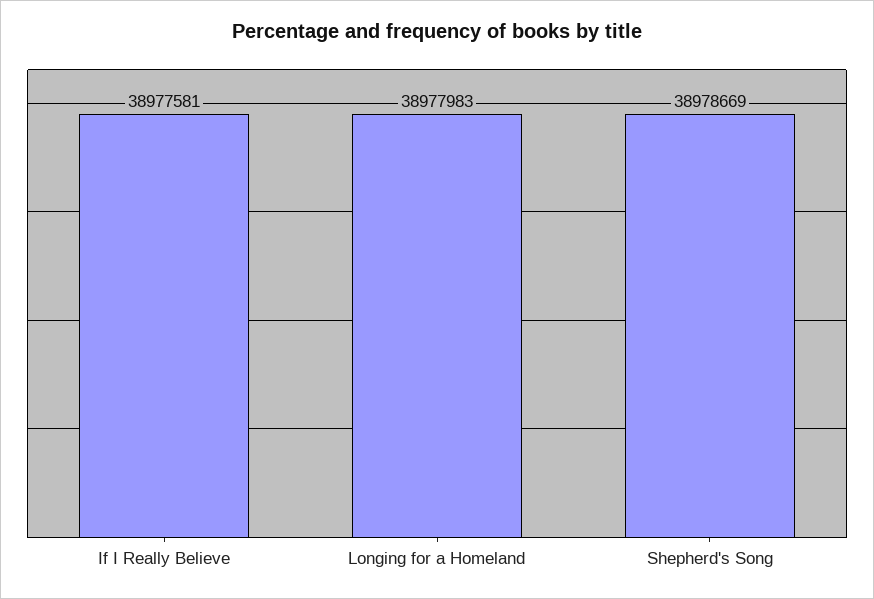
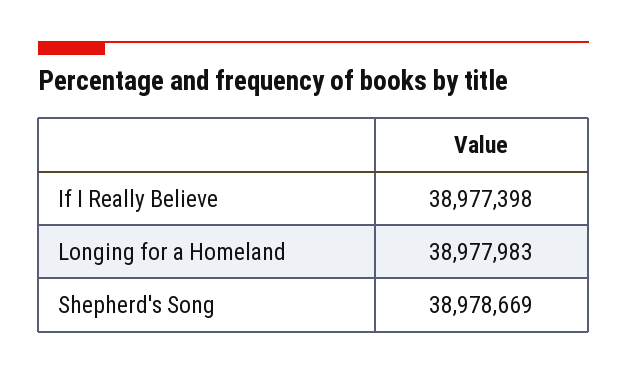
  {
-   "If I Really Believe": 38977581,
+   "If I Really Believe": 38977398,
    "Longing for a Homeland": 38977983,
    "Shepherd's Song": 38978669
  }

